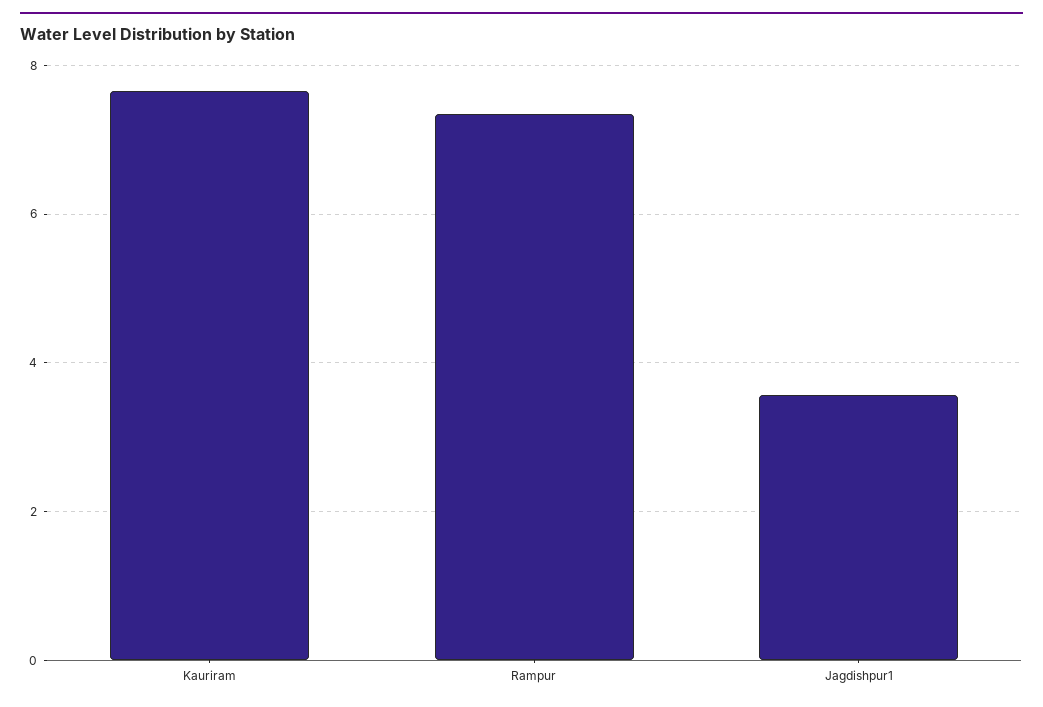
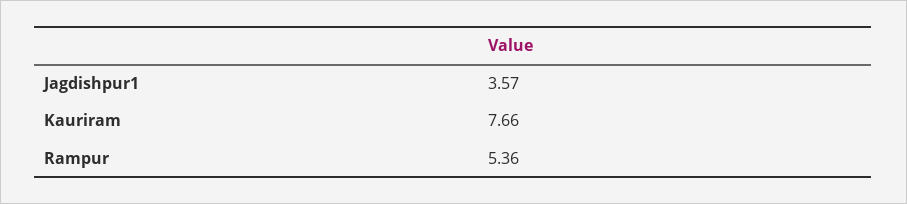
  {
    "Kauriram": 7.66,
-   "Rampur": 7.4,
+   "Rampur": 5.36,
    "Jagdishpur1": 3.57
  }

